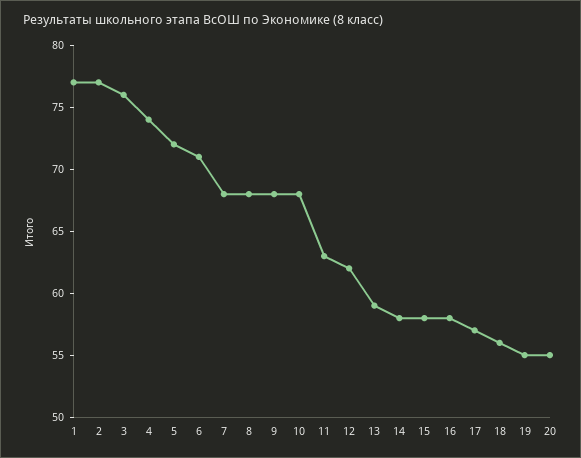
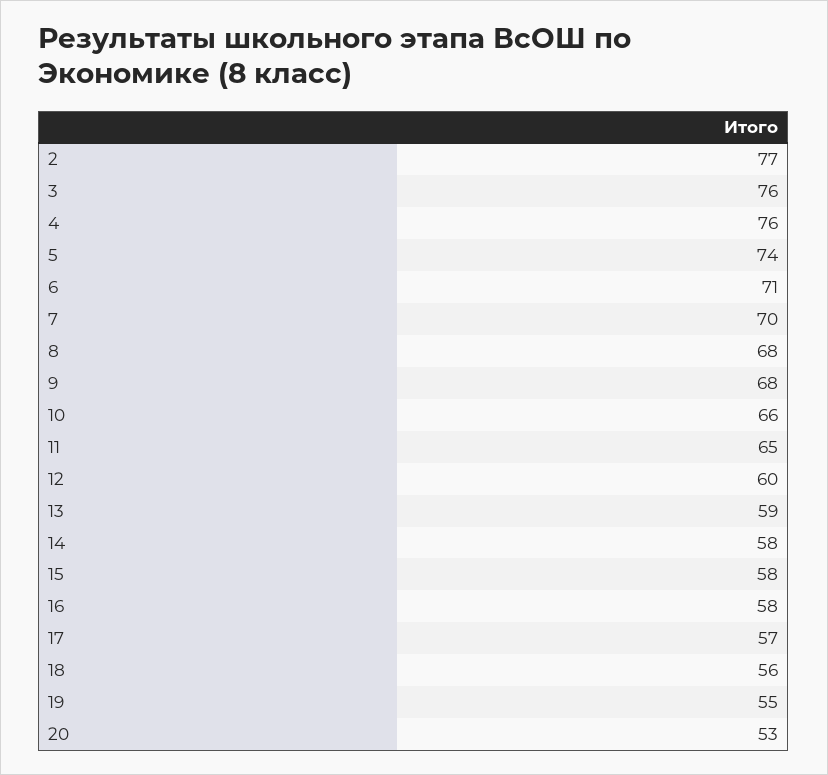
  {
-   "1": 77,
    "2": 77,
    "3": 76,
-   "4": 74,
+   "4": 76,
-   "5": 72,
+   "5": 74,
    "6": 71,
-   "7": 68,
+   "7": 70,
    "8": 68,
    "9": 68,
-   "10": 68,
+   "10": 66,
-   "11": 63,
+   "11": 65,
-   "12": 62,
+   "12": 60,
    "13": 59,
    "14": 58,
    "15": 58,
    "16": 58,
    "17": 57,
    "18": 56,
    "19": 55,
-   "20": 55
+   "20": 53
  }

